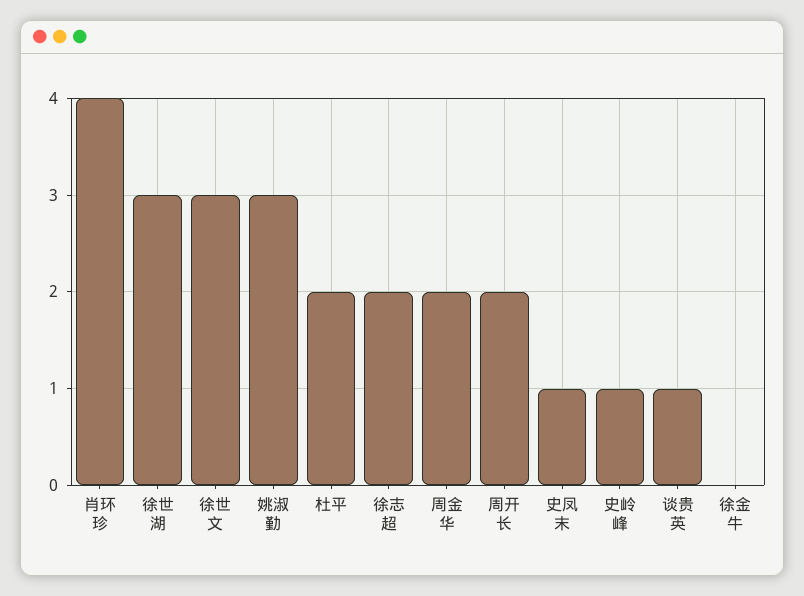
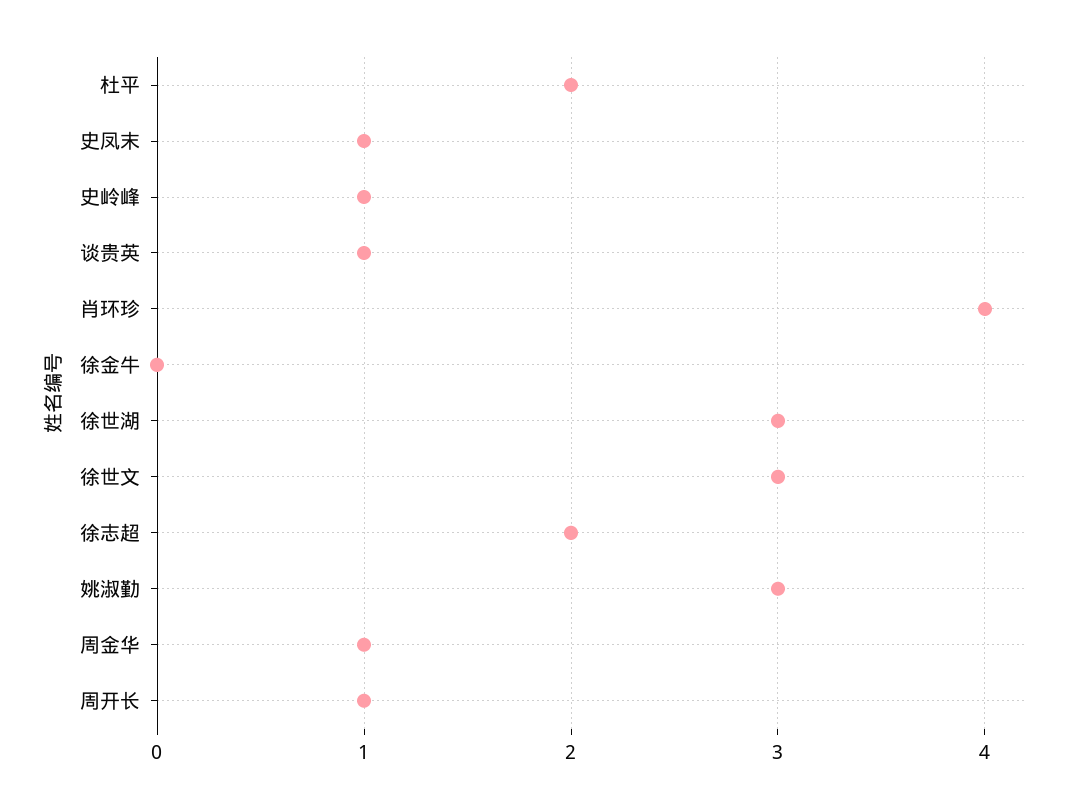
  {
    "肖环珍": 4,
    "徐世湖": 3,
    "徐世文": 3,
    "姚淑勤": 3,
    "杜平": 2,
    "徐志超": 2,
-   "周金华": 2,
+   "周金华": 1,
-   "周开长": 2,
+   "周开长": 1,
    "史凤末": 1,
    "史岭峰": 1,
    "谈贵英": 1,
    "徐金牛": 0
  }

